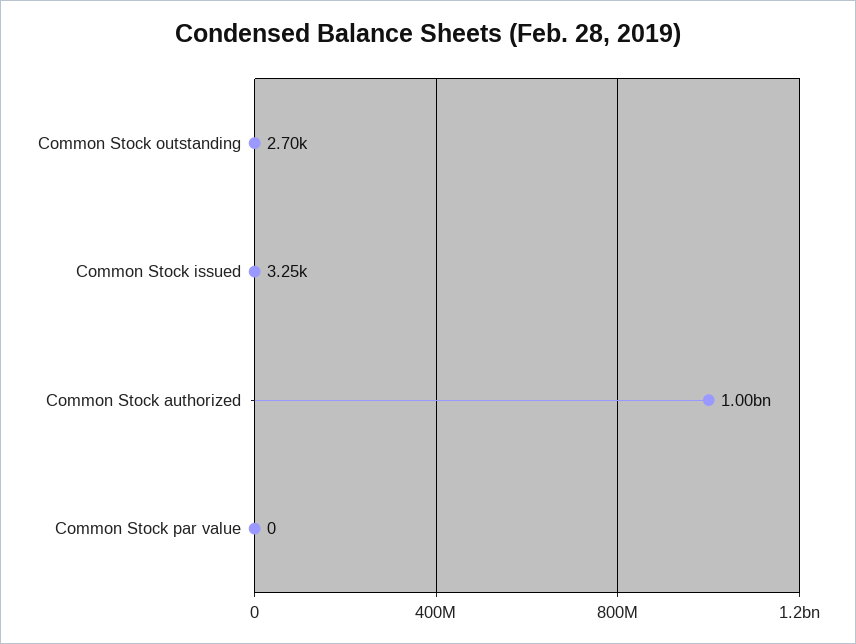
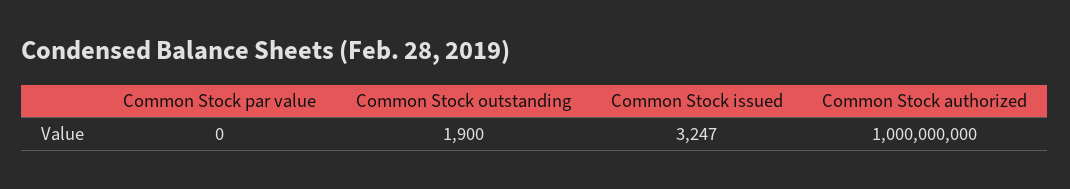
  {
-   "Common Stock outstanding": 2700,
+   "Common Stock outstanding": 1900,
    "Common Stock issued": 3247,
    "Common Stock authorized": 1000000000,
    "Common Stock par value": 0
  }

